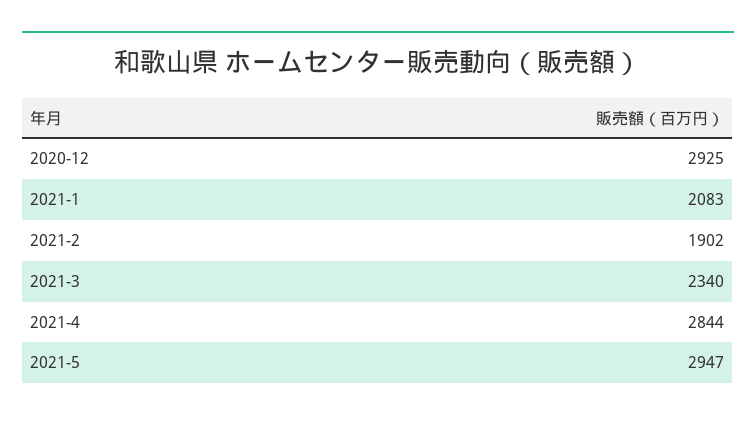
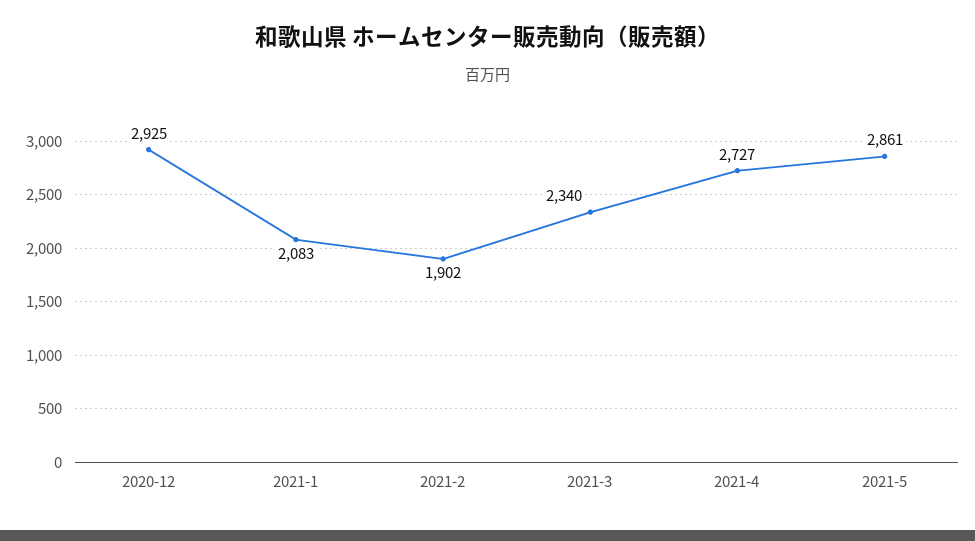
  {
    "2020-12": 2925,
    "2021-1": 2083,
    "2021-2": 1902,
    "2021-3": 2340,
-   "2021-4": 2844,
+   "2021-4": 2727,
-   "2021-5": 2947
+   "2021-5": 2861
  }

